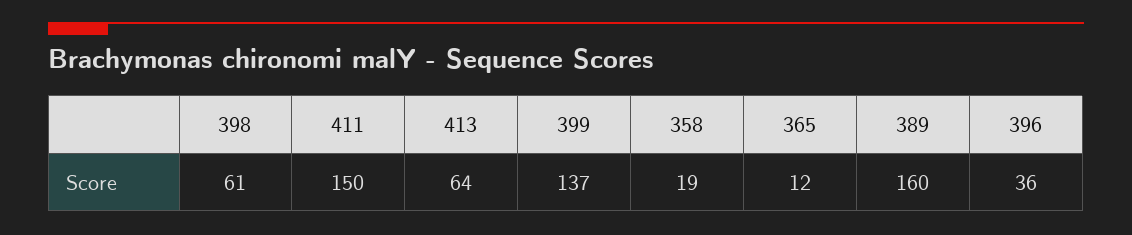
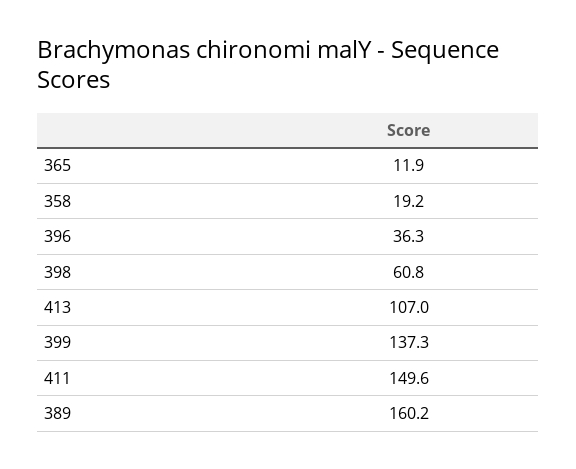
  {
    "398": 60.8,
    "411": 149.6,
-   "413": 64,
+   "413": 107,
    "399": 137.3,
    "358": 19.2,
    "365": 11.9,
    "389": 160.2,
    "396": 36.3
  }

